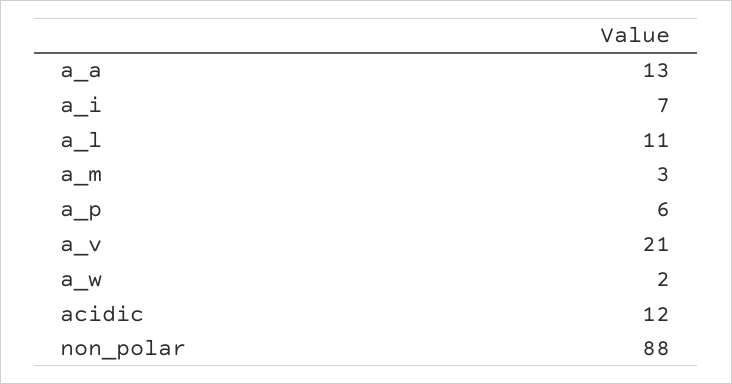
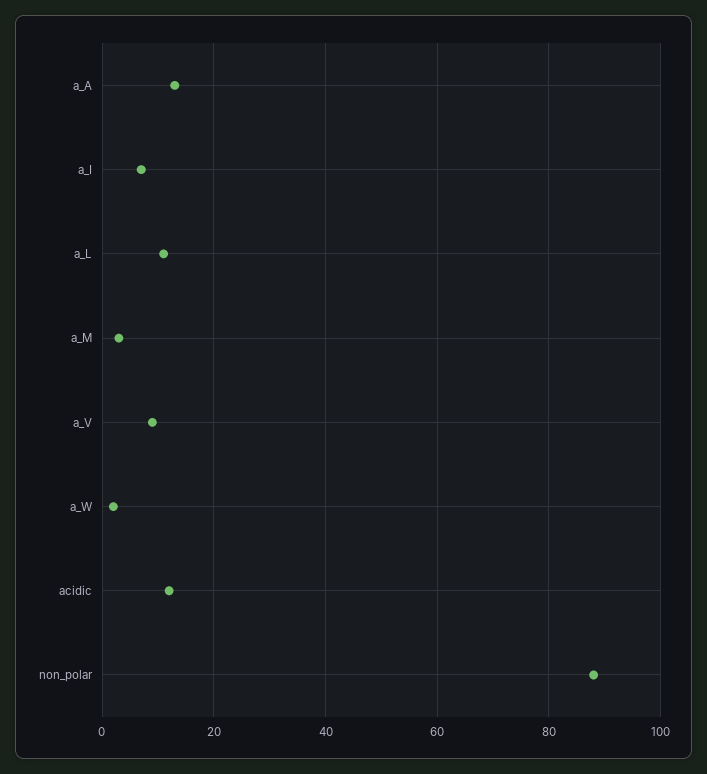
  {
    "a_a": 13,
    "a_i": 7,
    "a_l": 11,
    "a_m": 3,
-   "a_p": 6,
-   "a_v": 21,
+   "a_v": 10,
    "a_w": 2,
    "acidic": 12,
    "non_polar": 88
  }

